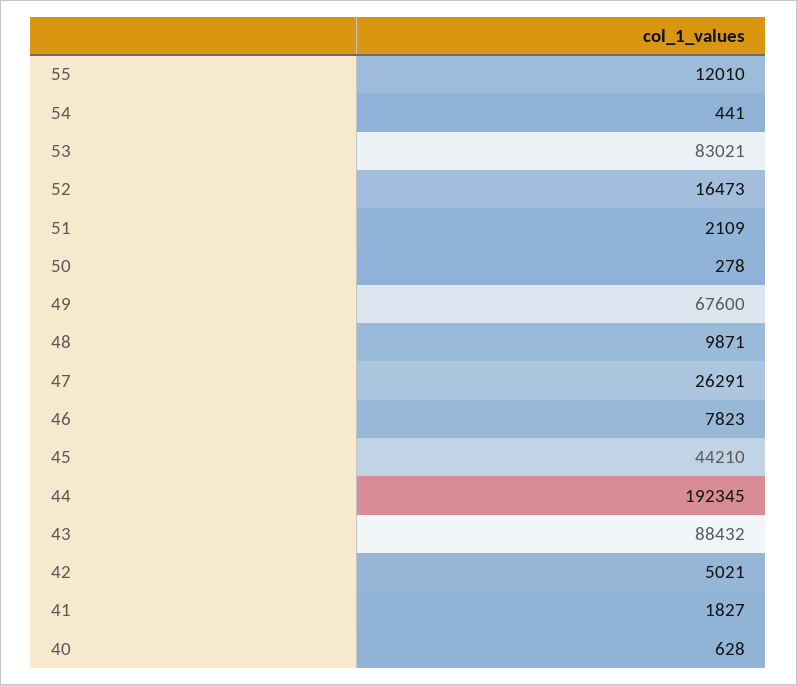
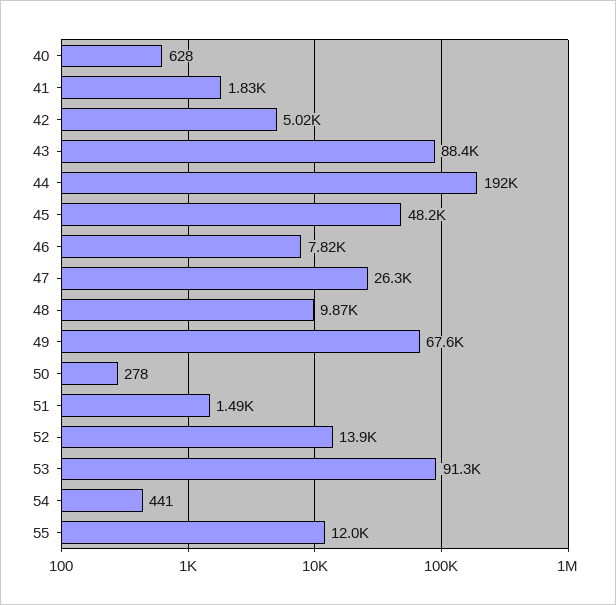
  {
    "55": 12010,
    "54": 441,
-   "53": 83021,
+   "53": 91300,
-   "52": 16473,
+   "52": 13900,
-   "51": 2109,
+   "51": 1490,
    "50": 278,
    "49": 67600,
    "48": 9871,
    "47": 26291,
    "46": 7823,
-   "45": 44210,
+   "45": 48200,
    "44": 192345,
    "43": 88432,
    "42": 5021,
    "41": 1827,
    "40": 628
  }

